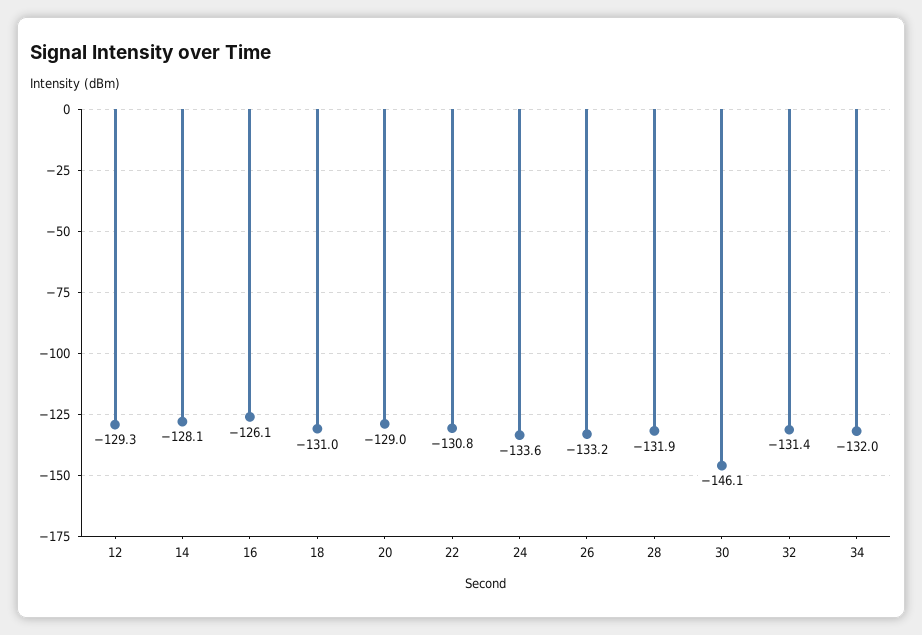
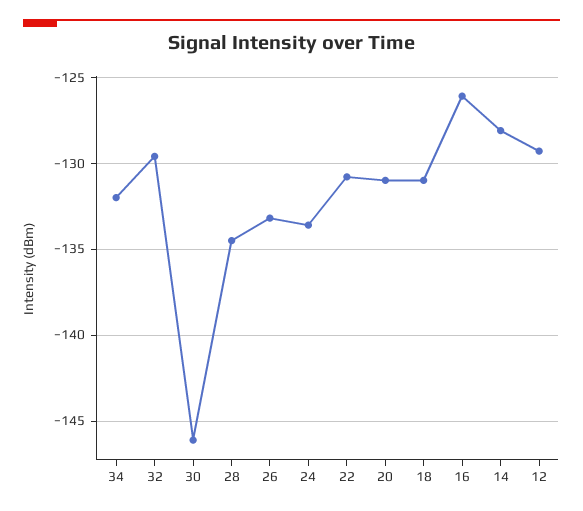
  {
    "12": -129.3,
    "14": -128.1,
    "16": -126.1,
    "18": -131,
-   "20": -129,
+   "20": -131,
    "22": -130.8,
    "24": -133.6,
    "26": -133.2,
-   "28": -131.9,
+   "28": -134.5,
    "30": -146.1,
-   "32": -131.4,
+   "32": -129.5,
    "34": -132
  }

